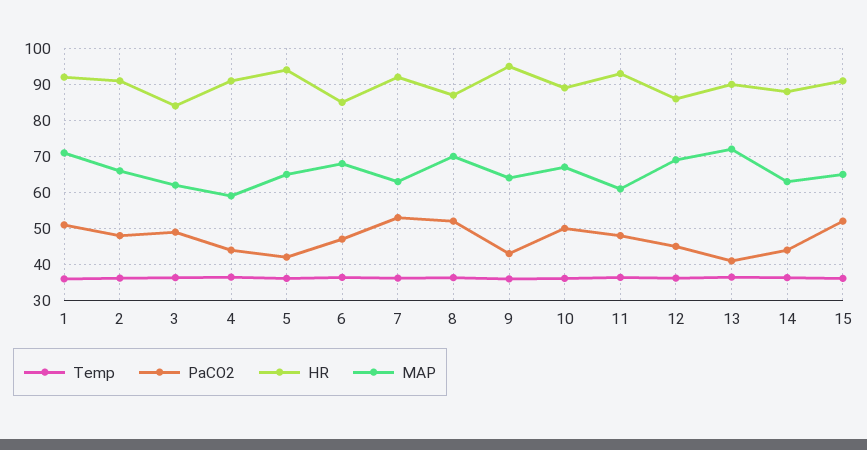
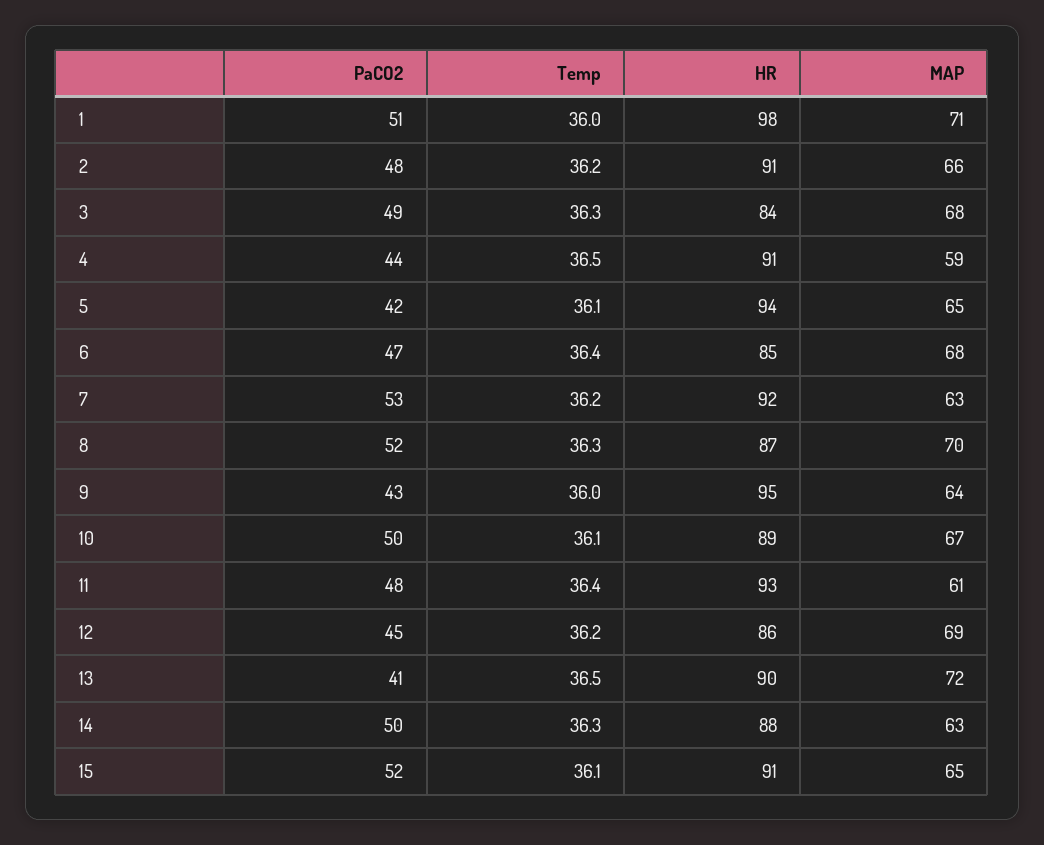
  {
    "Temp": {
      "1": 36,
      "2": 36.2,
      "3": 36.3,
      "4": 36.5,
      "5": 36.1,
      "6": 36.4,
      "7": 36.2,
      "8": 36.3,
      "9": 36,
      "10": 36.1,
      "11": 36.4,
      "12": 36.2,
      "13": 36.5,
      "14": 36.3,
      "15": 36.1
    },
    "PaCO2": {
      "1": 51,
      "2": 48,
      "3": 49,
      "4": 44,
      "5": 42,
      "6": 47,
      "7": 53,
      "8": 52,
      "9": 43,
      "10": 50,
      "11": 48,
      "12": 45,
      "13": 41,
-     "14": 44,
+     "14": 50,
      "15": 52
    },
    "HR": {
-     "1": 92,
+     "1": 98,
      "2": 91,
      "3": 84,
      "4": 91,
      "5": 94,
      "6": 85,
      "7": 92,
      "8": 87,
      "9": 95,
      "10": 89,
      "11": 93,
      "12": 86,
      "13": 90,
      "14": 88,
      "15": 91
    },
    "MAP": {
      "1": 71,
      "2": 66,
-     "3": 62,
+     "3": 68,
      "4": 59,
      "5": 65,
      "6": 68,
      "7": 63,
      "8": 70,
      "9": 64,
      "10": 67,
      "11": 61,
      "12": 69,
      "13": 72,
      "14": 63,
      "15": 65
    }
  }

